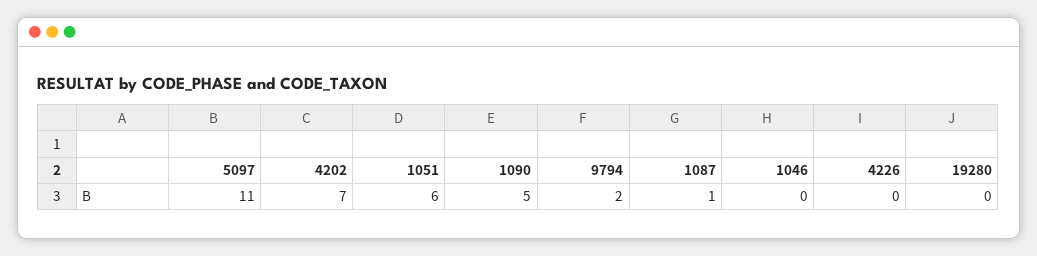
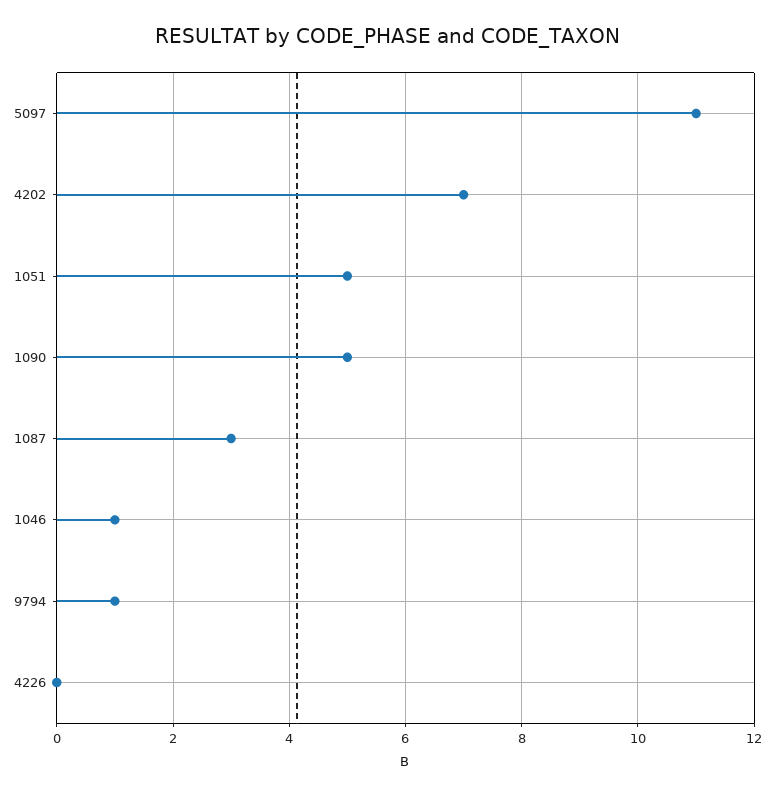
  {
    "5097": 11,
    "4202": 7,
-   "1051": 6,
+   "1051": 5,
    "1090": 5,
-   "9794": 2,
+   "9794": 1,
-   "1087": 1,
+   "1087": 3,
-   "1046": 0,
+   "1046": 1,
-   "4226": 0,
+   "4226": 0
-   "19280": 0
  }

